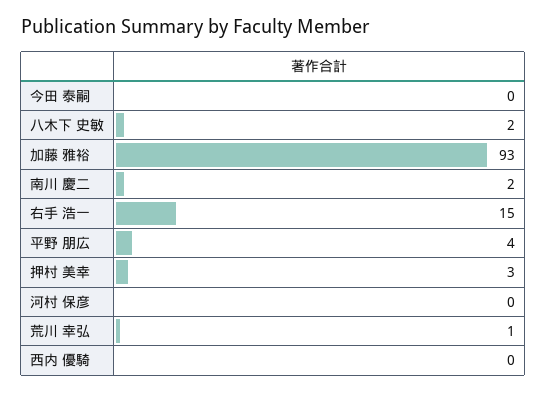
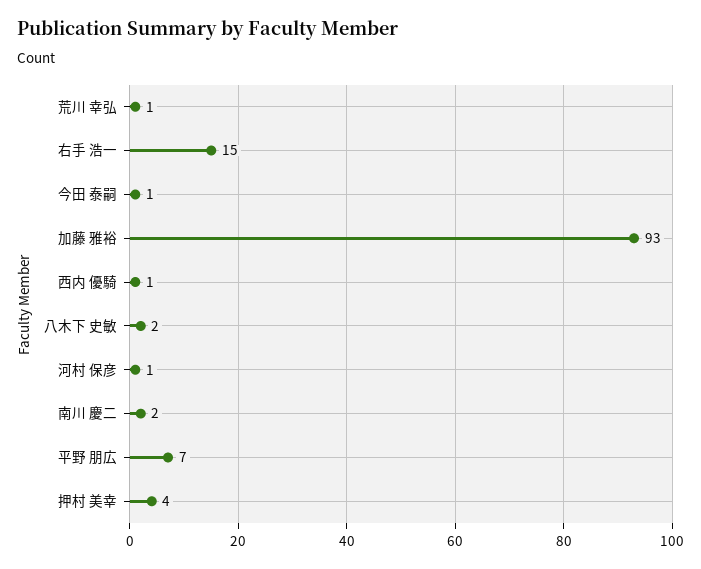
  {
-   "今田 泰嗣": 0,
+   "今田 泰嗣": 1,
    "八木下 史敏": 2,
    "加藤 雅裕": 93,
    "南川 慶二": 2,
    "右手 浩一": 15,
-   "平野 朋広": 4,
+   "平野 朋広": 7,
-   "押村 美幸": 3,
+   "押村 美幸": 4,
-   "河村 保彦": 0,
+   "河村 保彦": 1,
    "荒川 幸弘": 1,
-   "西内 優騎": 0
+   "西内 優騎": 1
  }

